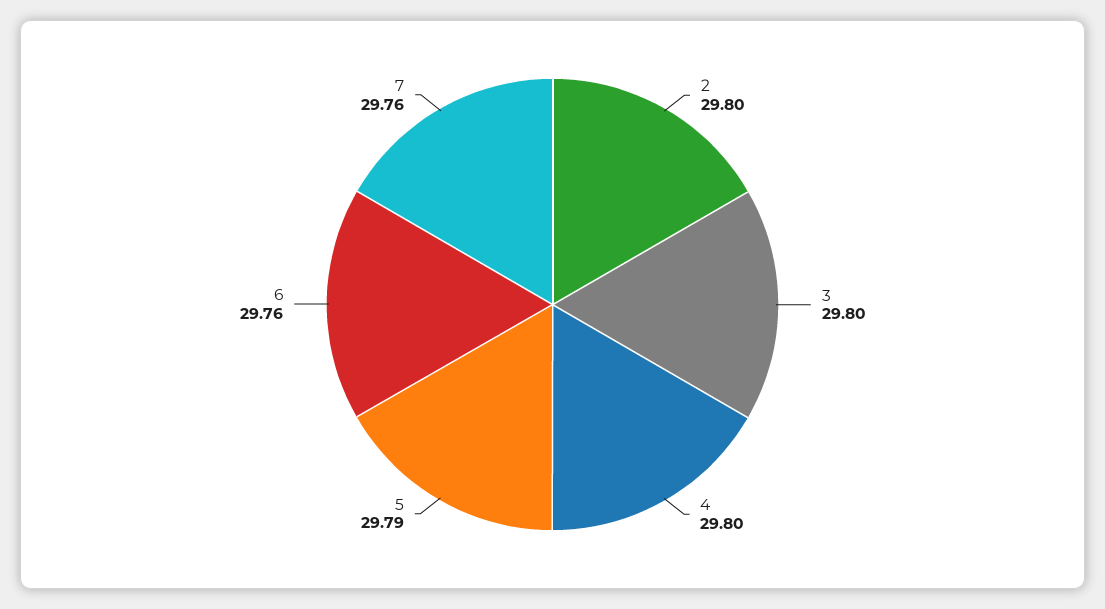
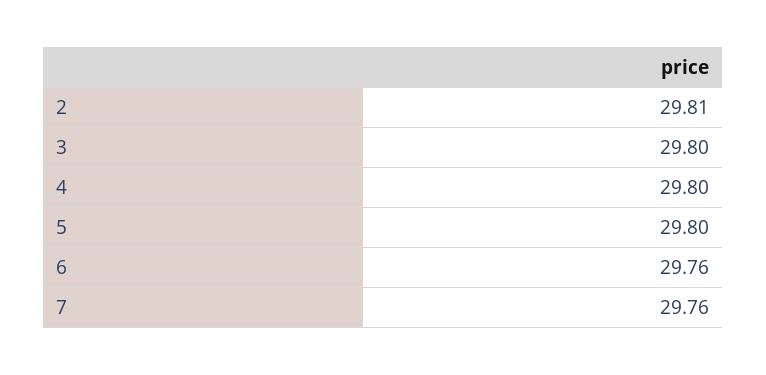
  {
-   "2": 29.8,
+   "2": 29.81,
    "3": 29.8,
    "4": 29.8,
-   "5": 29.79,
+   "5": 29.8,
    "6": 29.76,
    "7": 29.76
  }

